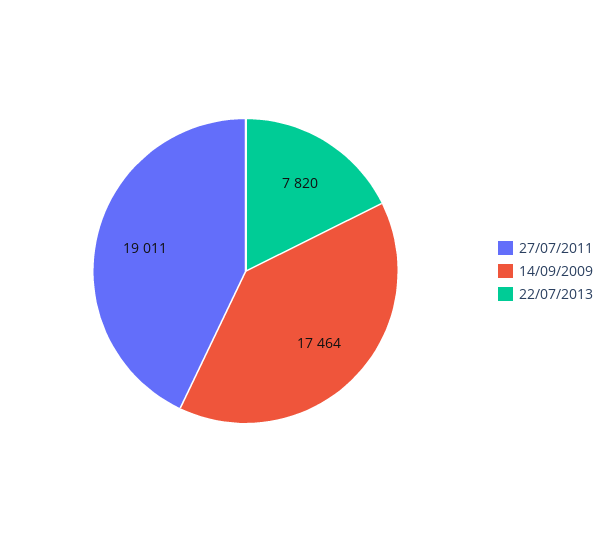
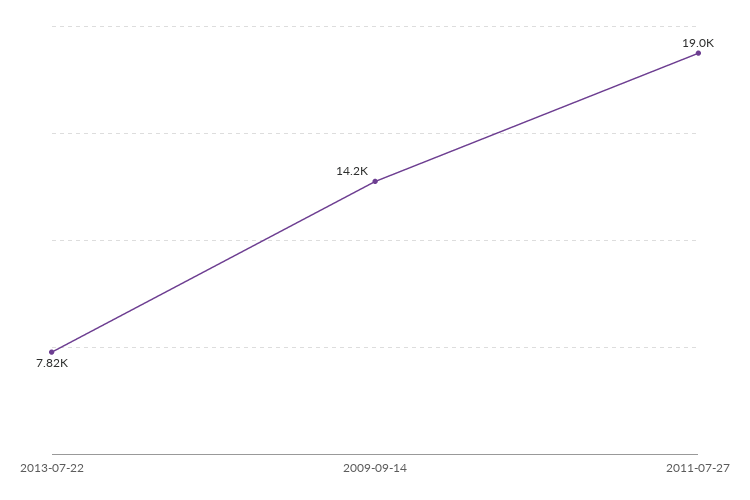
  {
    "27/07/2011": 19011,
-   "14/09/2009": 17464,
+   "14/09/2009": 14200,
    "22/07/2013": 7820
  }

